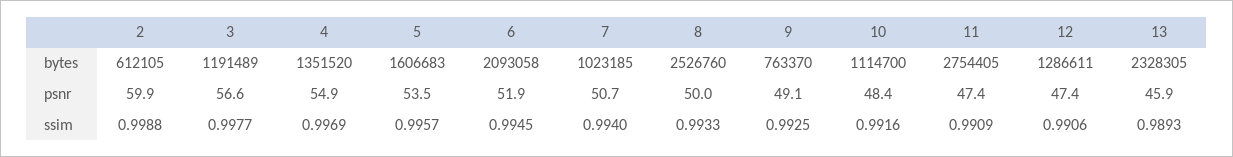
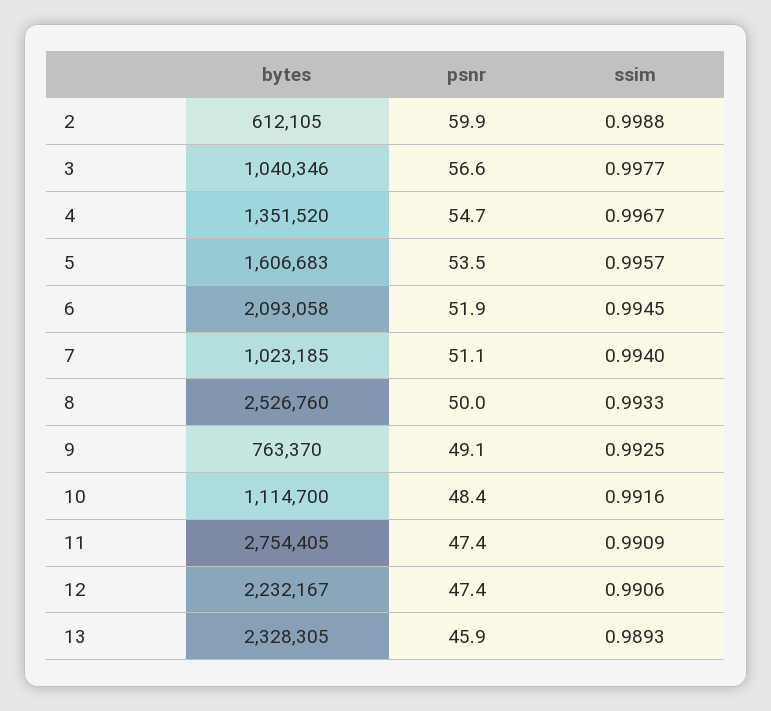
  {
    "2": {
      "bytes": 612105,
      "psnr": 59.9,
      "ssim": 0.9988
    },
    "3": {
-     "bytes": 1191489,
+     "bytes": 1040346,
      "psnr": 56.6,
      "ssim": 0.9977
    },
    "4": {
      "bytes": 1351520,
-     "psnr": 54.9,
+     "psnr": 54.7,
-     "ssim": 0.9969
+     "ssim": 0.9967
    },
    "5": {
      "bytes": 1606683,
      "psnr": 53.5,
      "ssim": 0.9957
    },
    "6": {
      "bytes": 2093058,
      "psnr": 51.9,
      "ssim": 0.9945
    },
    "7": {
      "bytes": 1023185,
-     "psnr": 50.7,
+     "psnr": 51.1,
      "ssim": 0.994
    },
    "8": {
      "bytes": 2526760,
      "psnr": 50,
      "ssim": 0.9933
    },
    "9": {
      "bytes": 763370,
      "psnr": 49.1,
      "ssim": 0.9925
    },
    "10": {
      "bytes": 1114700,
      "psnr": 48.4,
      "ssim": 0.9916
    },
    "11": {
      "bytes": 2754405,
      "psnr": 47.4,
      "ssim": 0.9909
    },
    "12": {
-     "bytes": 1286611,
+     "bytes": 2232167,
      "psnr": 47.4,
      "ssim": 0.9906
    },
    "13": {
      "bytes": 2328305,
      "psnr": 45.9,
      "ssim": 0.9893
    }
  }

